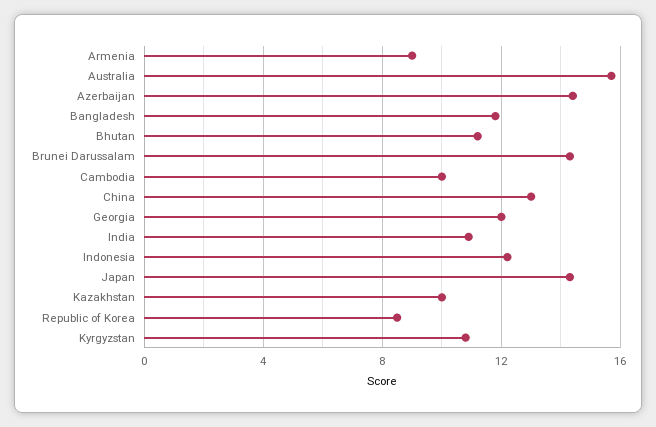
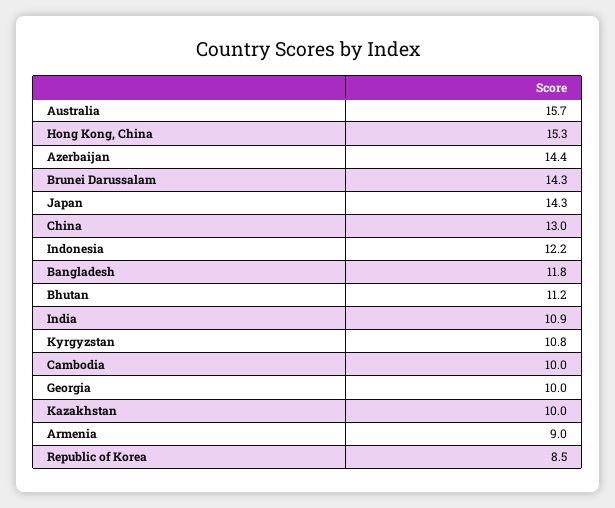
  {
    "Armenia": 9,
    "Australia": 15.7,
    "Azerbaijan": 14.4,
    "Bangladesh": 11.8,
    "Bhutan": 11.2,
    "Brunei Darussalam": 14.3,
    "Cambodia": 10,
    "China": 13,
-   "Georgia": 12,
+   "Georgia": 10,
    "India": 10.9,
    "Indonesia": 12.2,
    "Japan": 14.3,
    "Kazakhstan": 10,
    "Republic of Korea": 8.5,
-   "Kyrgyzstan": 10.8
+   "Kyrgyzstan": 10.8,
+   "Hong Kong, China": 15.3
  }

